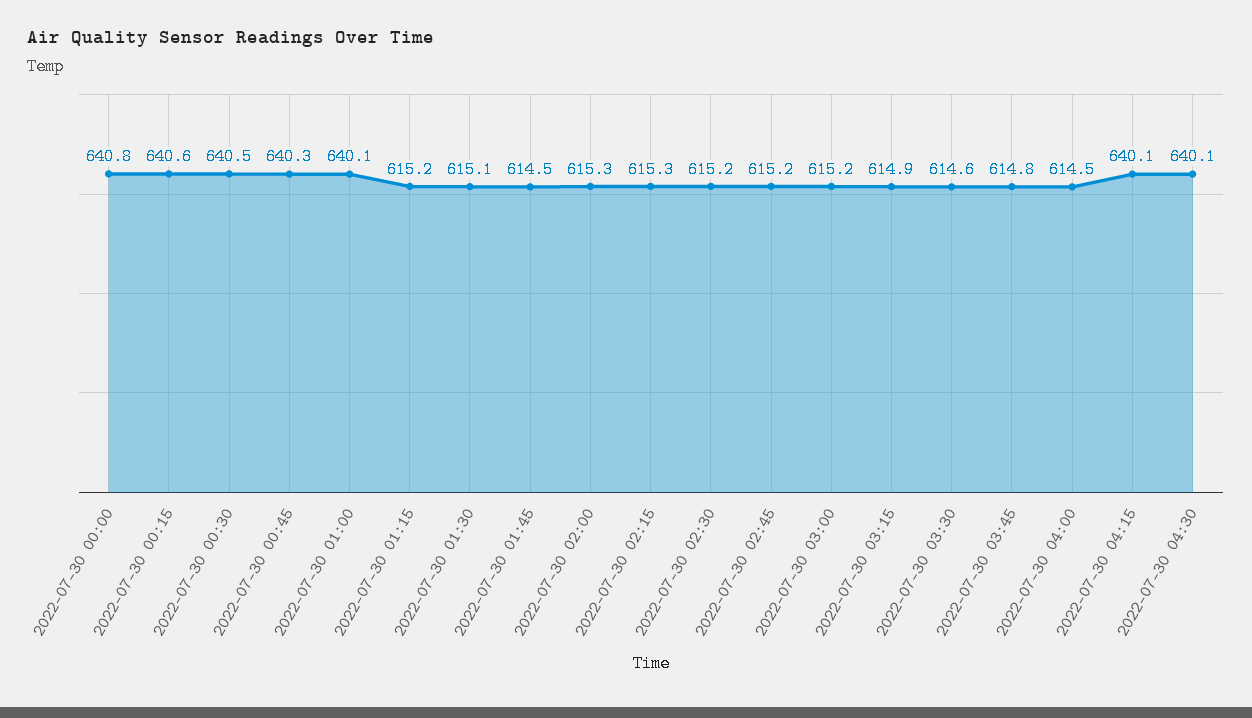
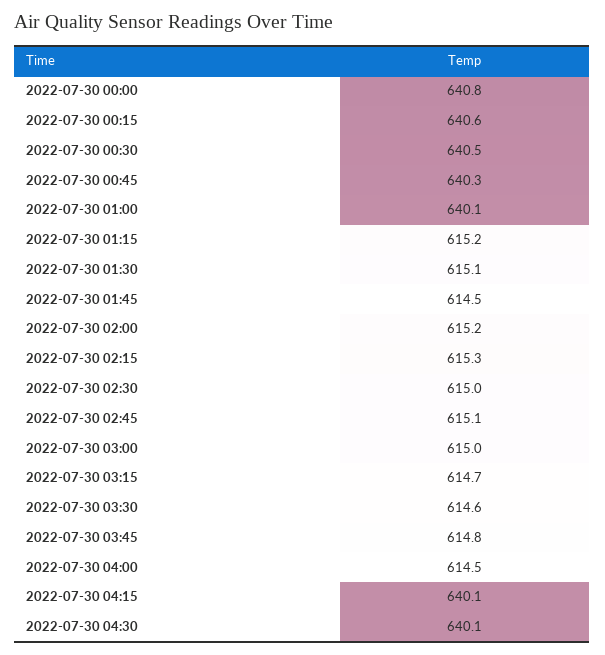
  {
    "2022-07-30 00:00": 640.8,
    "2022-07-30 00:15": 640.6,
    "2022-07-30 00:30": 640.5,
    "2022-07-30 00:45": 640.3,
    "2022-07-30 01:00": 640.1,
    "2022-07-30 01:15": 615.2,
    "2022-07-30 01:30": 615.1,
    "2022-07-30 01:45": 614.5,
-   "2022-07-30 02:00": 615.3,
+   "2022-07-30 02:00": 615.2,
    "2022-07-30 02:15": 615.3,
-   "2022-07-30 02:30": 615.2,
+   "2022-07-30 02:30": 615,
-   "2022-07-30 02:45": 615.2,
+   "2022-07-30 02:45": 615.1,
-   "2022-07-30 03:00": 615.2,
+   "2022-07-30 03:00": 615,
-   "2022-07-30 03:15": 614.9,
+   "2022-07-30 03:15": 614.7,
    "2022-07-30 03:30": 614.6,
    "2022-07-30 03:45": 614.8,
    "2022-07-30 04:00": 614.5,
    "2022-07-30 04:15": 640.1,
    "2022-07-30 04:30": 640.1
  }

